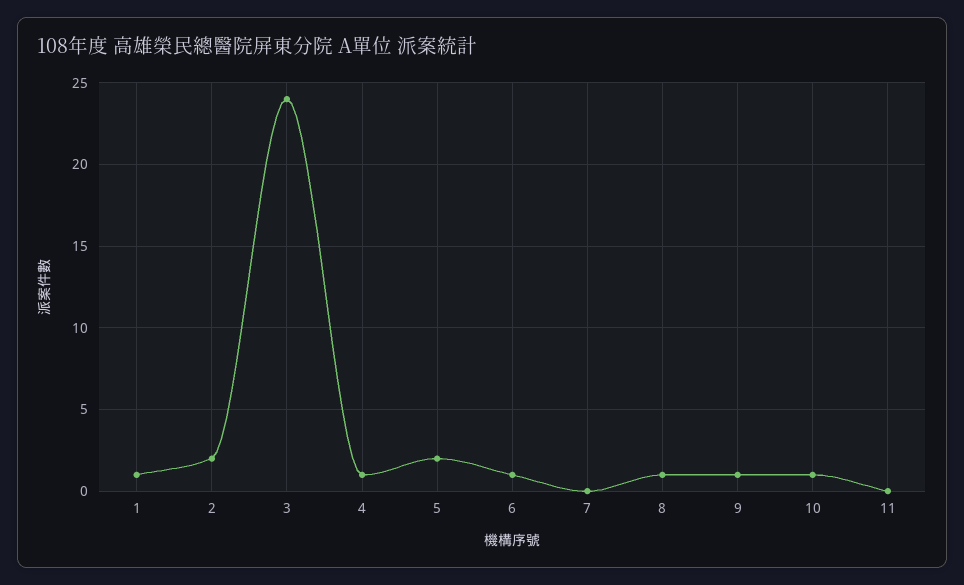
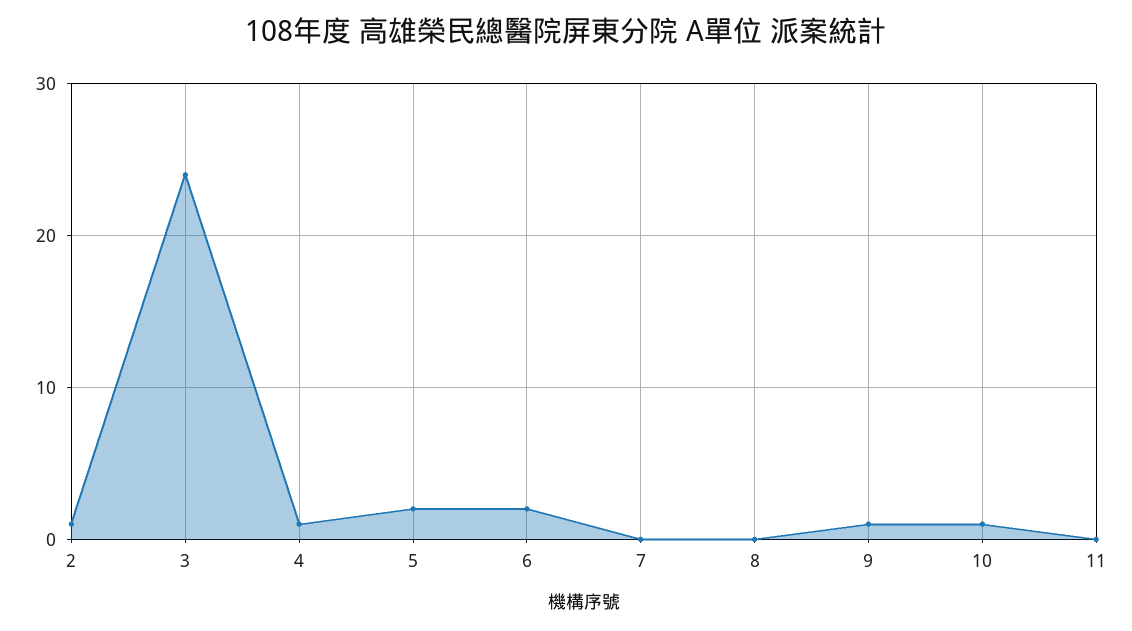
  {
-   "1": 1,
-   "2": 2,
+   "2": 1,
    "3": 24,
    "4": 1,
    "5": 2,
-   "6": 1,
+   "6": 2,
    "7": 0,
-   "8": 1,
+   "8": 0,
    "9": 1,
    "10": 1,
    "11": 0
  }

